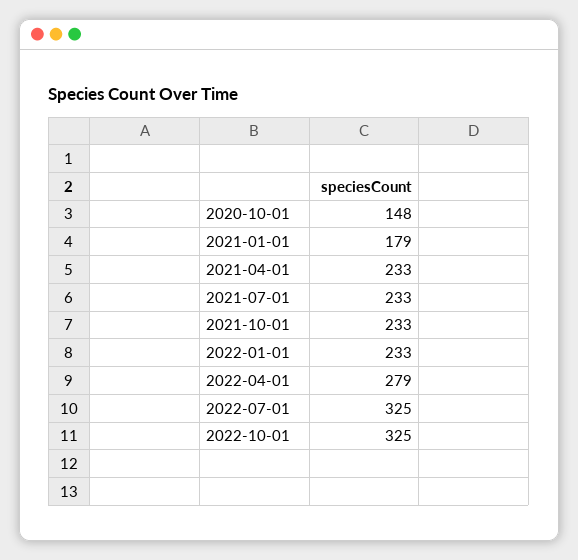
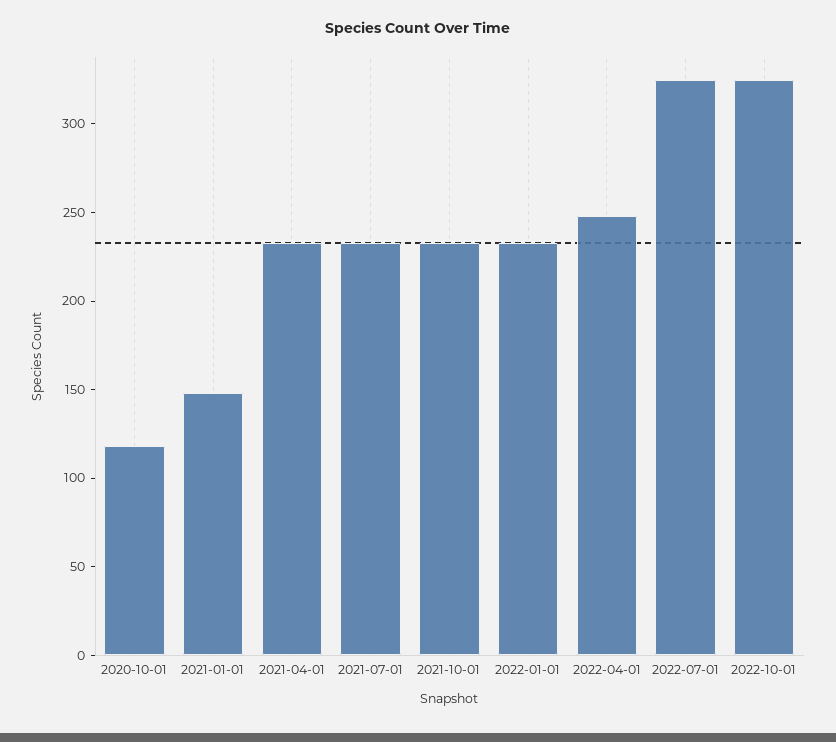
  {
-   "2020-10-01": 148,
+   "2020-10-01": 120,
-   "2021-01-01": 179,
+   "2021-01-01": 150,
    "2021-04-01": 233,
    "2021-07-01": 233,
    "2021-10-01": 233,
    "2022-01-01": 233,
-   "2022-04-01": 279,
+   "2022-04-01": 250,
    "2022-07-01": 325,
    "2022-10-01": 325
  }

